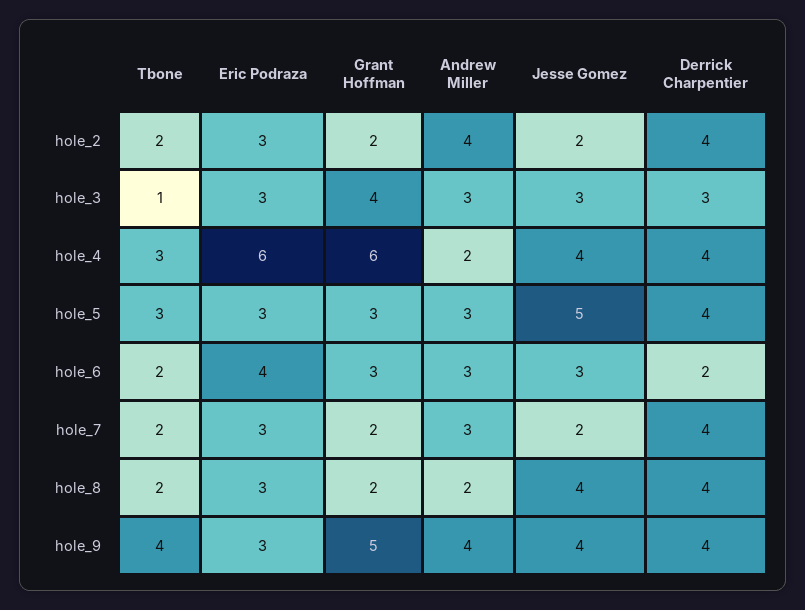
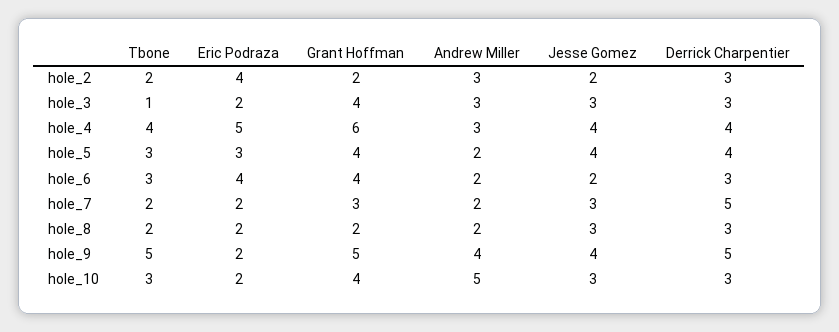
  {
    "Tbone": {
      "hole_2": 2,
      "hole_3": 1,
-     "hole_4": 3,
+     "hole_4": 4,
      "hole_5": 3,
-     "hole_6": 2,
+     "hole_6": 3,
      "hole_7": 2,
      "hole_8": 2,
-     "hole_9": 4
+     "hole_9": 5,
+     "hole_10": 3
    },
    "Eric Podraza": {
-     "hole_2": 3,
+     "hole_2": 4,
-     "hole_3": 3,
+     "hole_3": 2,
-     "hole_4": 6,
+     "hole_4": 5,
      "hole_5": 3,
      "hole_6": 4,
-     "hole_7": 3,
+     "hole_7": 2,
-     "hole_8": 3,
+     "hole_8": 2,
-     "hole_9": 3
+     "hole_9": 2,
+     "hole_10": 2
    },
    "Grant Hoffman": {
      "hole_2": 2,
      "hole_3": 4,
      "hole_4": 6,
-     "hole_5": 3,
+     "hole_5": 4,
-     "hole_6": 3,
+     "hole_6": 4,
-     "hole_7": 2,
+     "hole_7": 3,
      "hole_8": 2,
-     "hole_9": 5
+     "hole_9": 5,
+     "hole_10": 4
    },
    "Andrew Miller": {
-     "hole_2": 4,
+     "hole_2": 3,
      "hole_3": 3,
-     "hole_4": 2,
+     "hole_4": 3,
-     "hole_5": 3,
+     "hole_5": 2,
-     "hole_6": 3,
+     "hole_6": 2,
-     "hole_7": 3,
+     "hole_7": 2,
      "hole_8": 2,
-     "hole_9": 4
+     "hole_9": 4,
+     "hole_10": 5
    },
    "Jesse Gomez": {
      "hole_2": 2,
      "hole_3": 3,
      "hole_4": 4,
-     "hole_5": 5,
+     "hole_5": 4,
-     "hole_6": 3,
+     "hole_6": 2,
-     "hole_7": 2,
+     "hole_7": 3,
-     "hole_8": 4,
+     "hole_8": 3,
-     "hole_9": 4
+     "hole_9": 4,
+     "hole_10": 3
    },
    "Derrick Charpentier": {
-     "hole_2": 4,
+     "hole_2": 3,
      "hole_3": 3,
      "hole_4": 4,
      "hole_5": 4,
-     "hole_6": 2,
+     "hole_6": 3,
-     "hole_7": 4,
+     "hole_7": 5,
-     "hole_8": 4,
+     "hole_8": 3,
-     "hole_9": 4
+     "hole_9": 5,
+     "hole_10": 3
    }
  }

